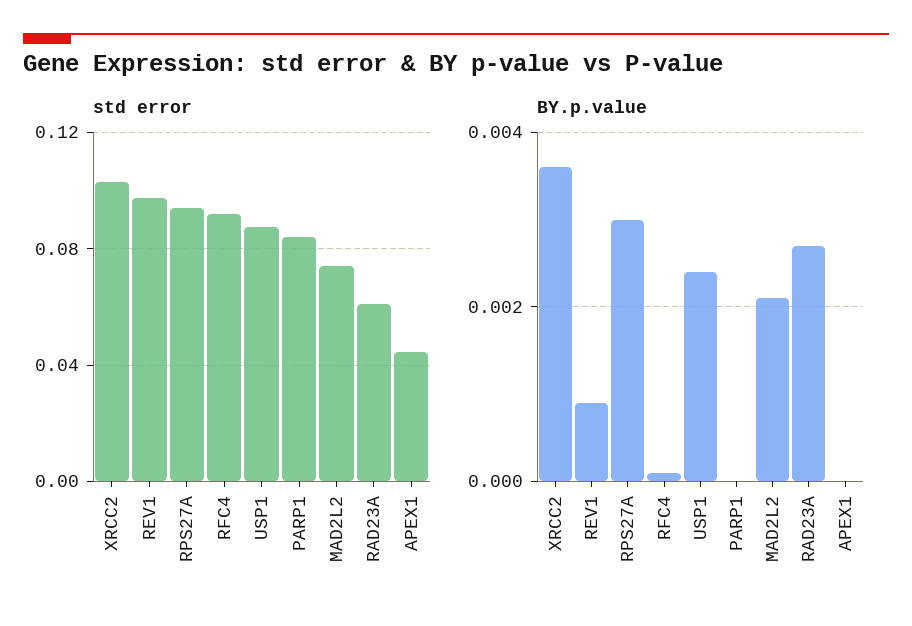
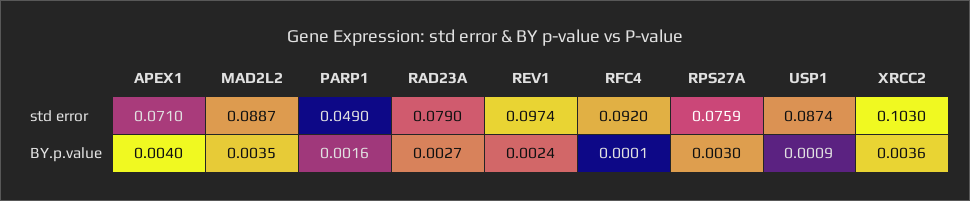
  {
    "std error": {
      "XRCC2": 0.103,
      "REV1": 0.0974,
-     "RPS27A": 0.095,
+     "RPS27A": 0.0759,
      "RFC4": 0.092,
      "USP1": 0.0874,
-     "PARP1": 0.085,
+     "PARP1": 0.049,
-     "MAD2L2": 0.075,
+     "MAD2L2": 0.0887,
-     "RAD23A": 0.06,
+     "RAD23A": 0.079,
-     "APEX1": 0.045
+     "APEX1": 0.071
    },
    "BY.p.value": {
      "XRCC2": 0.0036,
-     "REV1": 0.001,
+     "REV1": 0.0024,
      "RPS27A": 0.003,
      "RFC4": 0.0001,
-     "USP1": 0.0025,
+     "USP1": 0.0009,
-     "PARP1": 0,
+     "PARP1": 0.0016,
-     "MAD2L2": 0.002,
+     "MAD2L2": 0.0035,
      "RAD23A": 0.0027,
-     "APEX1": 0
+     "APEX1": 0.004
    }
  }

